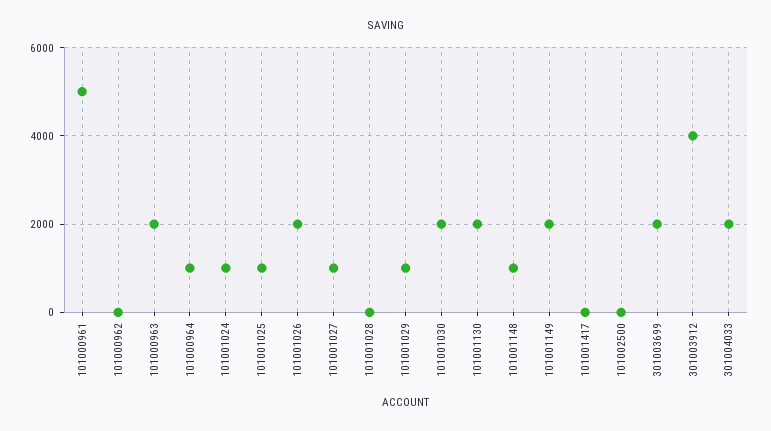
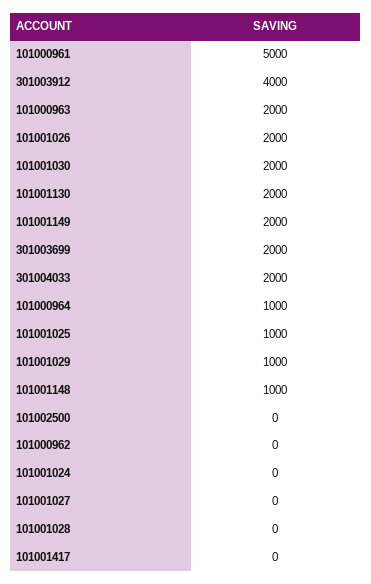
  {
    "101000961": 5000,
    "101000962": 0,
    "101000963": 2000,
    "101000964": 1000,
-   "101001024": 1000,
+   "101001024": 0,
    "101001025": 1000,
    "101001026": 2000,
-   "101001027": 1000,
+   "101001027": 0,
    "101001028": 0,
    "101001029": 1000,
    "101001030": 2000,
    "101001130": 2000,
    "101001148": 1000,
    "101001149": 2000,
    "101001417": 0,
    "101002500": 0,
    "301003699": 2000,
    "301003912": 4000,
    "301004033": 2000
  }

